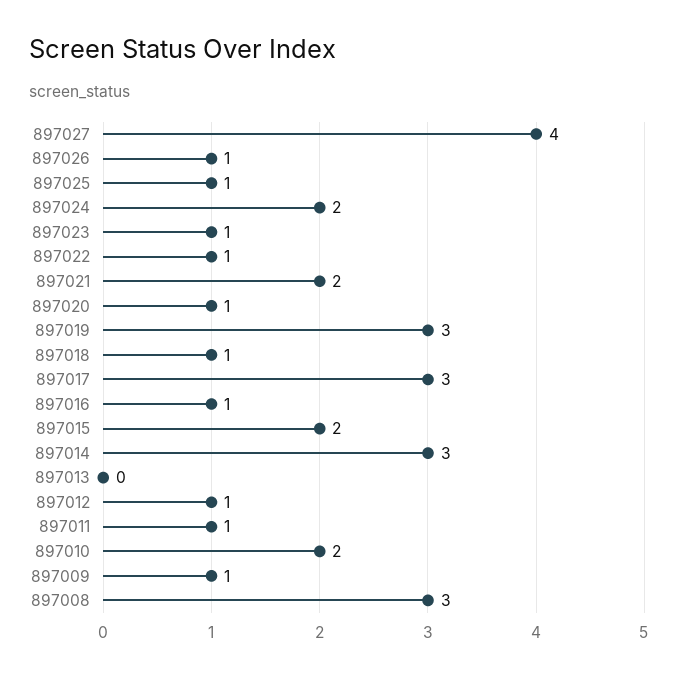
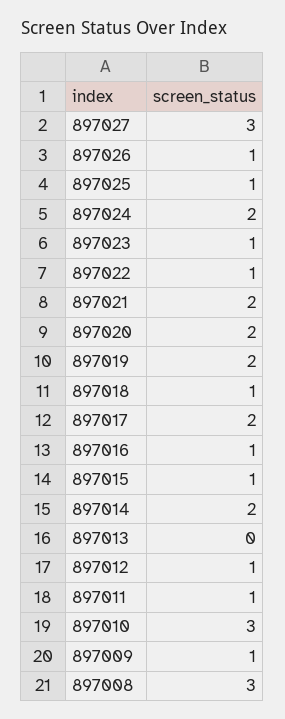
  {
-   "897027": 4,
+   "897027": 3,
    "897026": 1,
    "897025": 1,
    "897024": 2,
    "897023": 1,
    "897022": 1,
    "897021": 2,
-   "897020": 1,
+   "897020": 2,
-   "897019": 3,
+   "897019": 2,
    "897018": 1,
-   "897017": 3,
+   "897017": 2,
    "897016": 1,
-   "897015": 2,
+   "897015": 1,
-   "897014": 3,
+   "897014": 2,
    "897013": 0,
    "897012": 1,
    "897011": 1,
-   "897010": 2,
+   "897010": 3,
    "897009": 1,
    "897008": 3
  }

